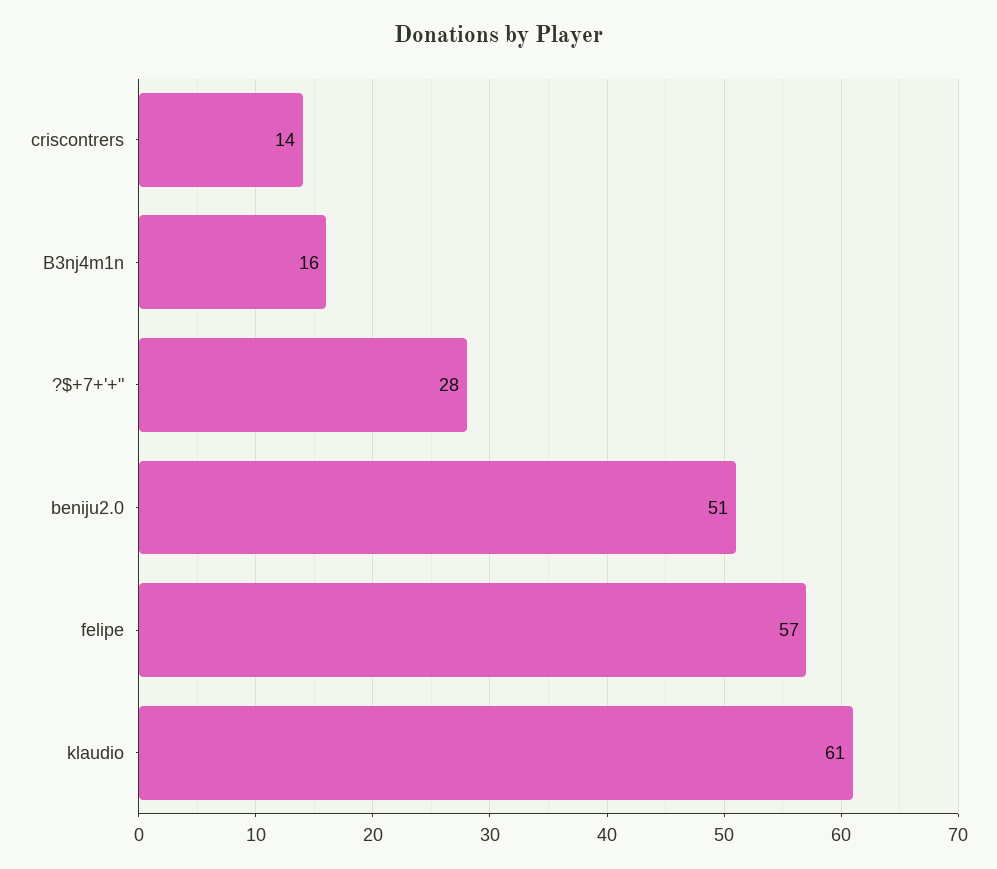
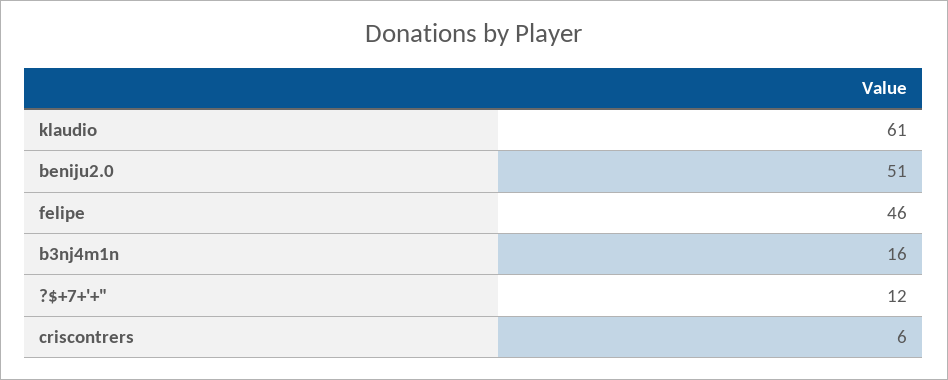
  {
-   "criscontrers": 14,
+   "criscontrers": 6,
    "B3nj4m1n": 16,
-   "?$+7+'+\"": 28,
+   "?$+7+'+\"": 12,
    "beniju2.0": 51,
-   "felipe": 57,
+   "felipe": 46,
    "klaudio": 61
  }

